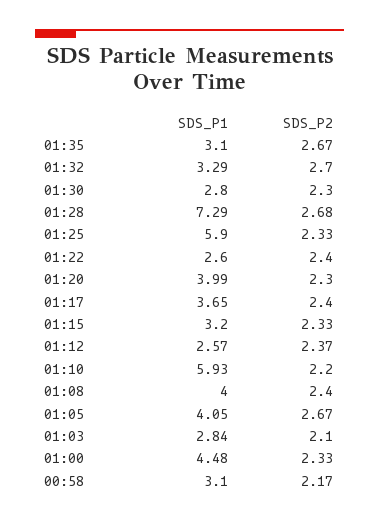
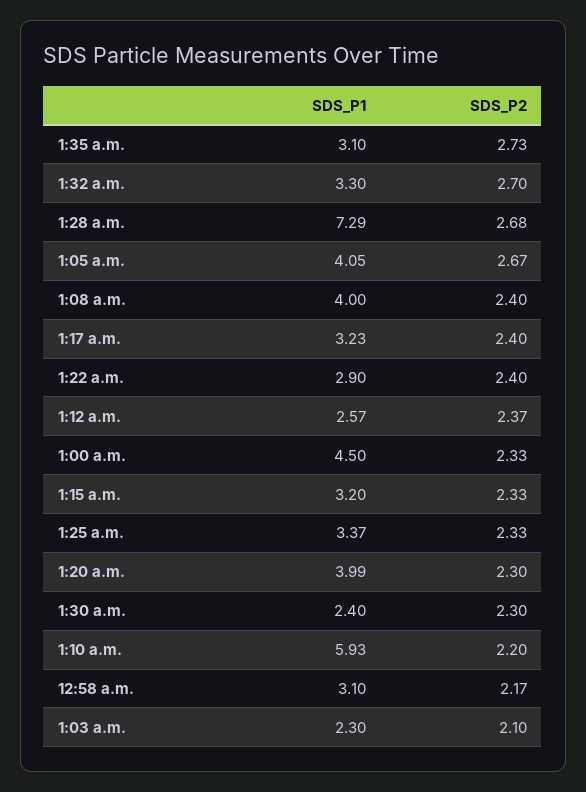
  {
    "SDS_P1": {
      "01:35": 3.1,
-     "01:32": 3.29,
+     "01:32": 3.3,
-     "01:30": 2.8,
+     "01:30": 2.4,
      "01:28": 7.29,
-     "01:25": 5.9,
+     "01:25": 3.37,
-     "01:22": 2.6,
+     "01:22": 2.9,
      "01:20": 3.99,
-     "01:17": 3.65,
+     "01:17": 3.23,
      "01:15": 3.2,
      "01:12": 2.57,
      "01:10": 5.93,
      "01:08": 4,
      "01:05": 4.05,
-     "01:03": 2.84,
+     "01:03": 2.3,
-     "01:00": 4.48,
+     "01:00": 4.5,
      "00:58": 3.1
    },
    "SDS_P2": {
-     "01:35": 2.67,
+     "01:35": 2.73,
      "01:32": 2.7,
      "01:30": 2.3,
      "01:28": 2.68,
      "01:25": 2.33,
      "01:22": 2.4,
      "01:20": 2.3,
      "01:17": 2.4,
      "01:15": 2.33,
      "01:12": 2.37,
      "01:10": 2.2,
      "01:08": 2.4,
      "01:05": 2.67,
      "01:03": 2.1,
      "01:00": 2.33,
      "00:58": 2.17
    }
  }

